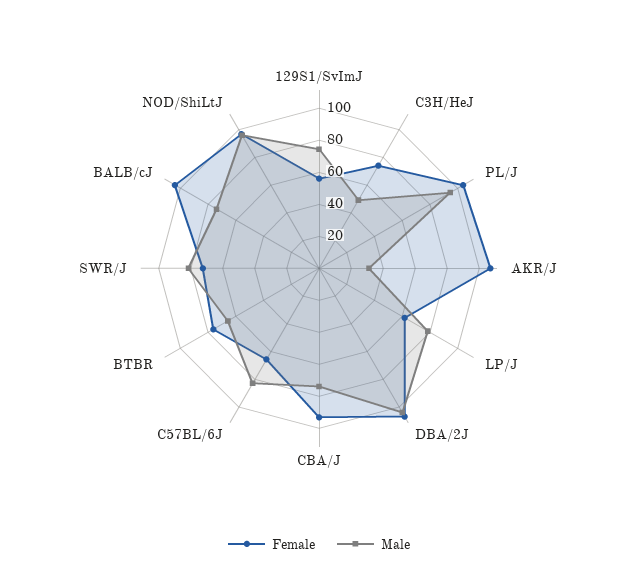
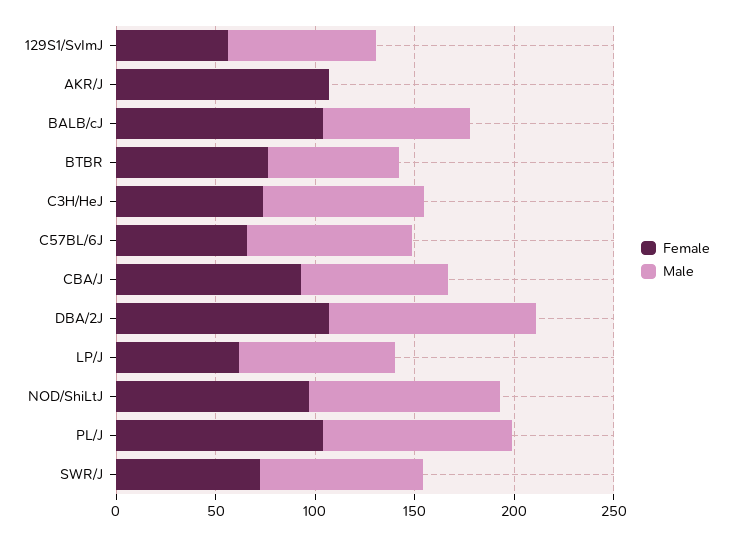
  {
    "Female": {
      "129S1/SvImJ": 55,
      "C3H/HeJ": 75,
      "PL/J": 105,
      "AKR/J": 105,
      "LP/J": 60,
      "DBA/2J": 105,
      "CBA/J": 95,
      "C57BL/6J": 65,
      "BTBR": 75,
      "SWR/J": 75,
      "BALB/cJ": 105,
      "NOD/ShiLtJ": 95
    },
    "Male": {
      "129S1/SvImJ": 75,
-     "C3H/HeJ": 50,
+     "C3H/HeJ": 80,
      "PL/J": 95,
-     "AKR/J": 30,
+     "AKR/J": 0,
      "LP/J": 80,
      "DBA/2J": 105,
      "CBA/J": 75,
      "C57BL/6J": 85,
      "BTBR": 65,
      "SWR/J": 80,
      "BALB/cJ": 75,
      "NOD/ShiLtJ": 95
    }
  }

